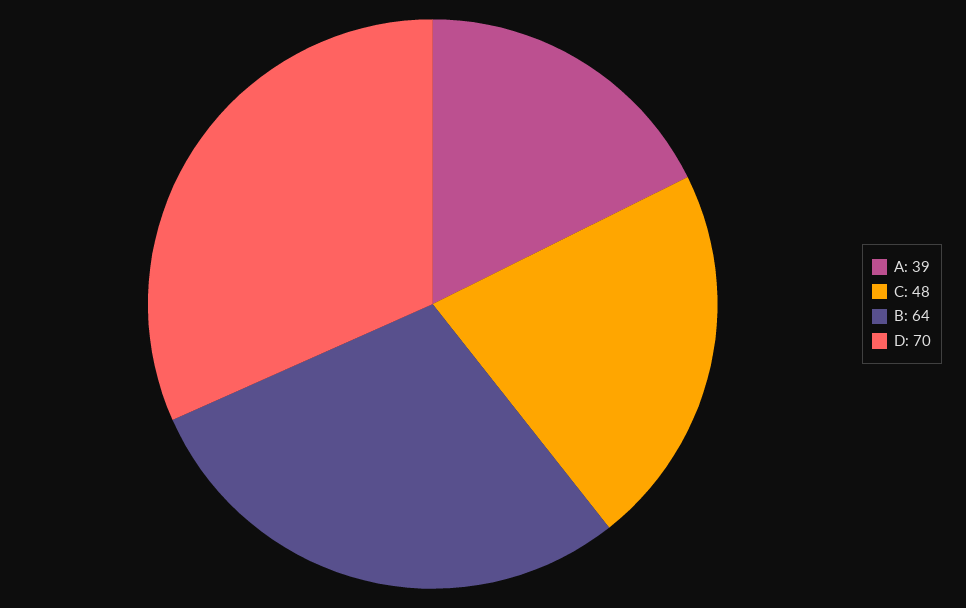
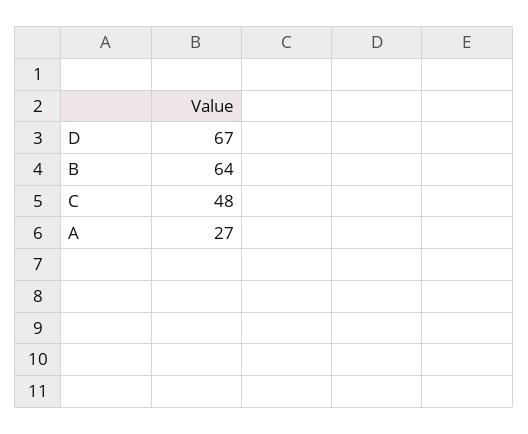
  {
-   "A": 39,
+   "A": 27,
    "C": 48,
    "B": 64,
-   "D": 70
+   "D": 67
  }

